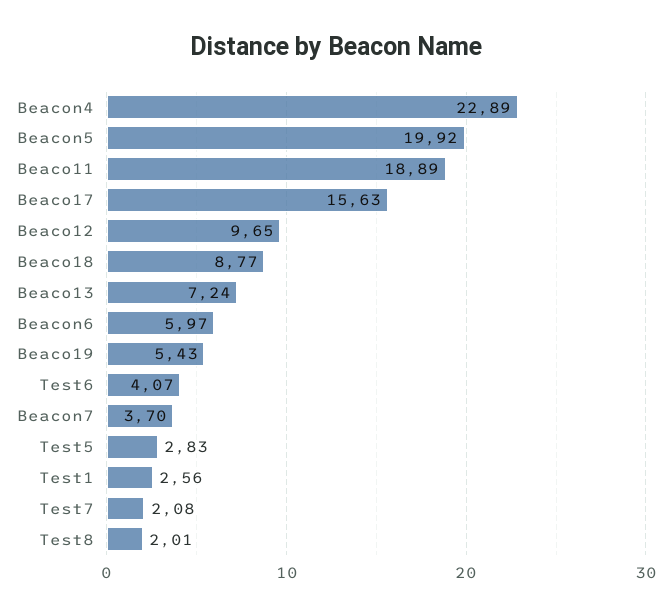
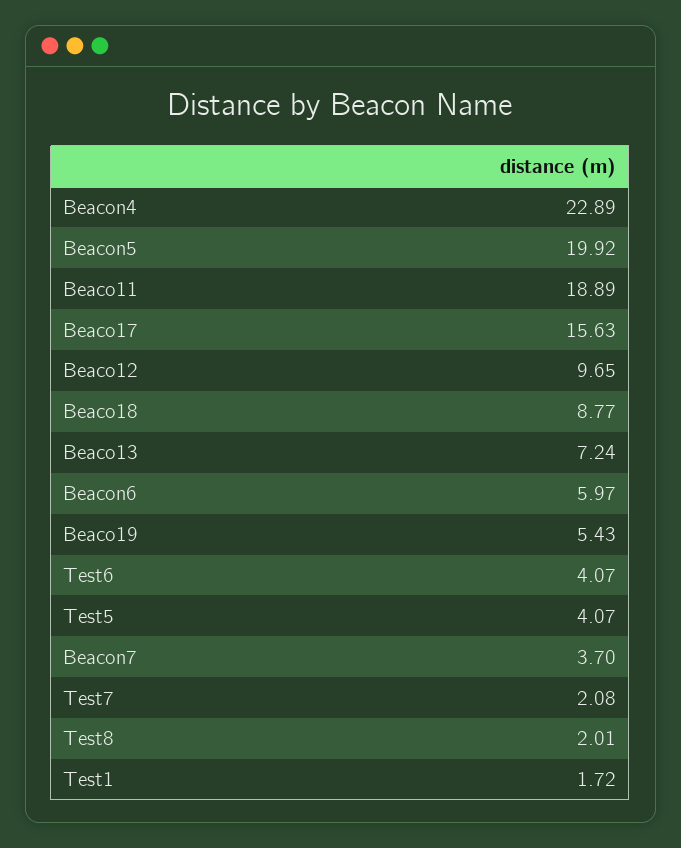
  {
    "Beacon4": 22.89,
    "Beacon5": 19.92,
    "Beaco11": 18.89,
    "Beaco17": 15.63,
    "Beaco12": 9.65,
    "Beaco18": 8.77,
    "Beaco13": 7.24,
    "Beacon6": 5.97,
    "Beaco19": 5.43,
    "Test6": 4.07,
    "Beacon7": 3.7,
-   "Test5": 2.83,
+   "Test5": 4.07,
-   "Test1": 2.56,
+   "Test1": 1.72,
    "Test7": 2.08,
    "Test8": 2.01
  }

